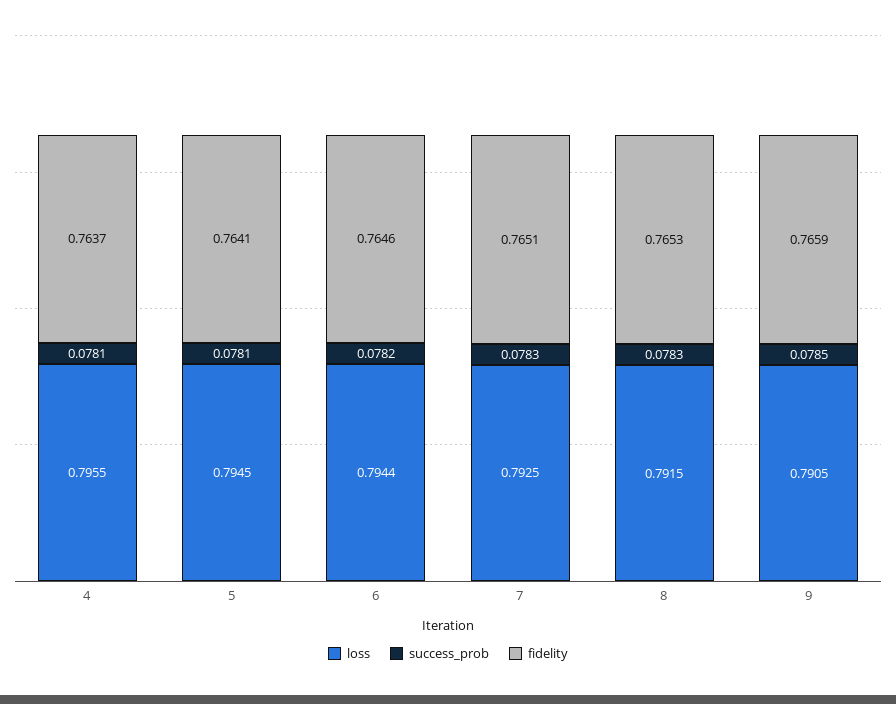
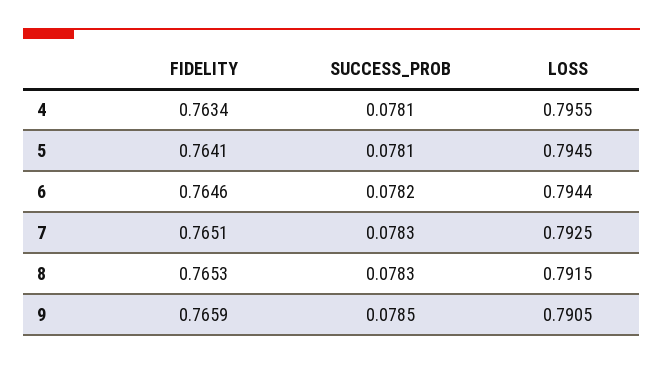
  {
    "loss": {
      "4": 0.7955,
      "5": 0.7945,
      "6": 0.7944,
      "7": 0.7925,
      "8": 0.7915,
      "9": 0.7905
    },
    "success_prob": {
      "4": 0.0781,
      "5": 0.0781,
      "6": 0.0782,
      "7": 0.0783,
      "8": 0.0783,
      "9": 0.0785
    },
    "fidelity": {
-     "4": 0.7637,
+     "4": 0.7634,
      "5": 0.7641,
      "6": 0.7646,
      "7": 0.7651,
      "8": 0.7653,
      "9": 0.7659
    }
  }

